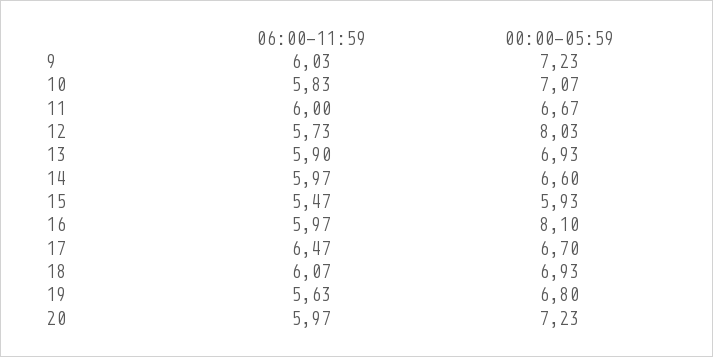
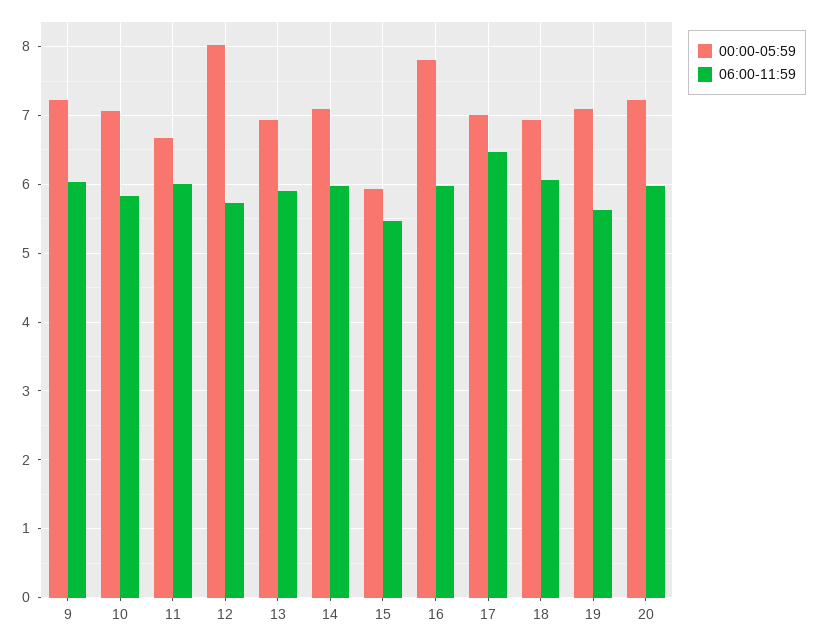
  {
    "06:00-11:59": {
      "9": 6.03,
      "10": 5.83,
      "11": 6,
      "12": 5.73,
      "13": 5.9,
      "14": 5.97,
      "15": 5.47,
      "16": 5.97,
      "17": 6.47,
      "18": 6.07,
      "19": 5.63,
      "20": 5.97
    },
    "00:00-05:59": {
      "9": 7.23,
      "10": 7.07,
      "11": 6.67,
      "12": 8.03,
      "13": 6.93,
-     "14": 6.6,
+     "14": 7.1,
      "15": 5.93,
-     "16": 8.1,
+     "16": 7.8,
-     "17": 6.7,
+     "17": 7,
      "18": 6.93,
-     "19": 6.8,
+     "19": 7.1,
      "20": 7.23
    }
  }

